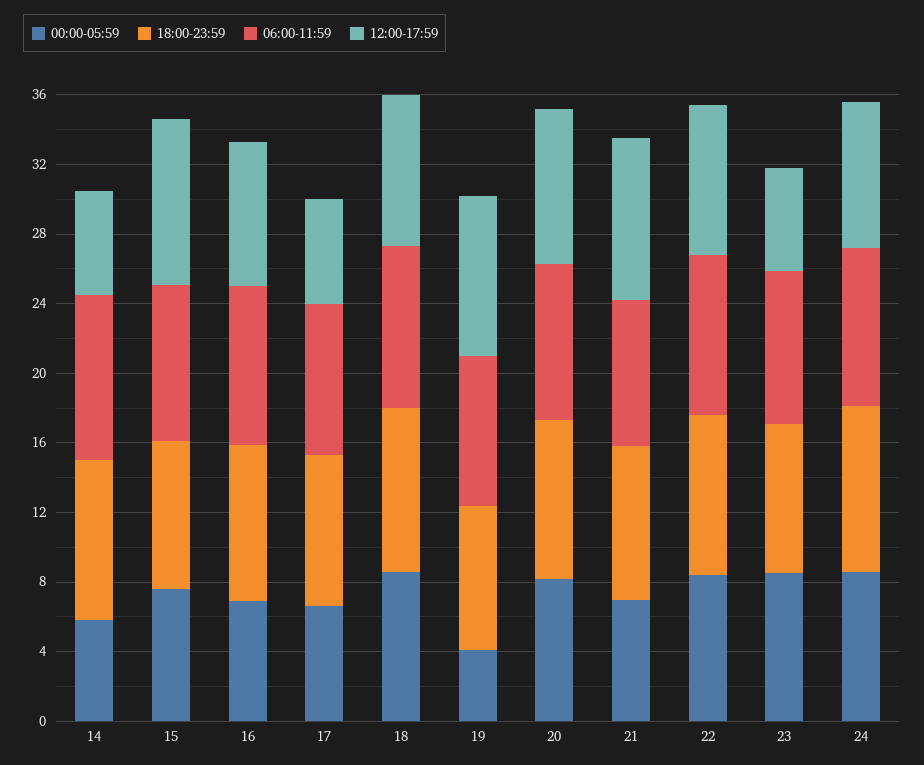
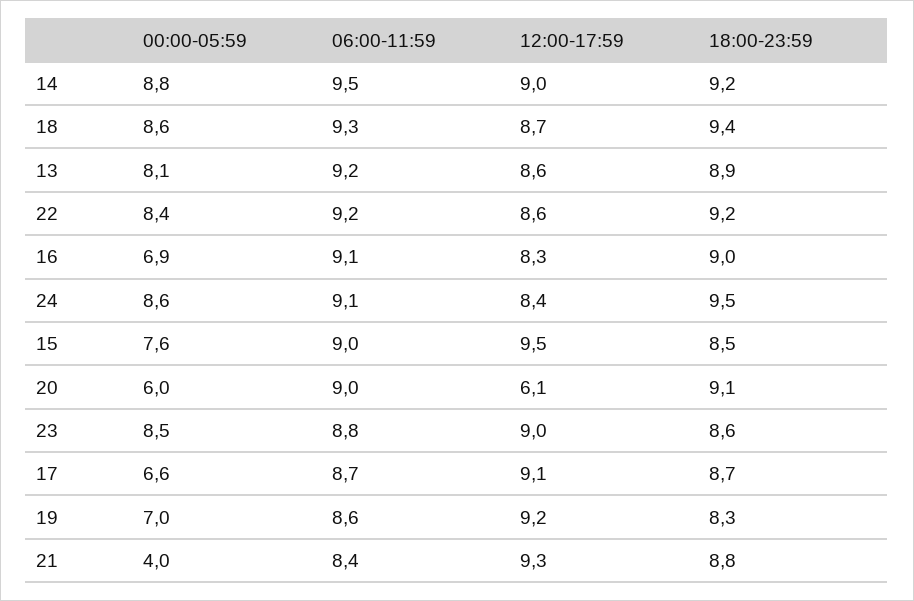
  {
    "00:00-05:59": {
-     "14": 6,
+     "14": 8.8,
      "15": 7.6,
      "16": 6.9,
      "17": 6.6,
      "18": 8.6,
-     "19": 4,
+     "19": 7,
-     "20": 8,
+     "20": 6,
-     "21": 7,
+     "21": 4,
      "22": 8.4,
      "23": 8.5,
-     "24": 8.6
+     "24": 8.6,
+     "13": 8.1
    },
    "18:00-23:59": {
      "14": 9.2,
      "15": 8.5,
      "16": 9,
      "17": 8.7,
      "18": 9.4,
      "19": 8.3,
      "20": 9.1,
      "21": 8.8,
      "22": 9.2,
      "23": 8.6,
-     "24": 9.5
+     "24": 9.5,
+     "13": 8.9
    },
    "06:00-11:59": {
      "14": 9.5,
      "15": 9,
      "16": 9.1,
      "17": 8.7,
      "18": 9.3,
      "19": 8.6,
      "20": 9,
      "21": 8.4,
      "22": 9.2,
      "23": 8.8,
-     "24": 9.1
+     "24": 9.1,
+     "13": 9.2
    },
    "12:00-17:59": {
-     "14": 6,
+     "14": 9,
      "15": 9.5,
      "16": 8.3,
-     "17": 6,
+     "17": 9.1,
      "18": 8.7,
      "19": 9.2,
-     "20": 9,
+     "20": 6.1,
      "21": 9.3,
      "22": 8.6,
-     "23": 6,
+     "23": 9,
-     "24": 8.4
+     "24": 8.4,
+     "13": 8.6
    }
  }

